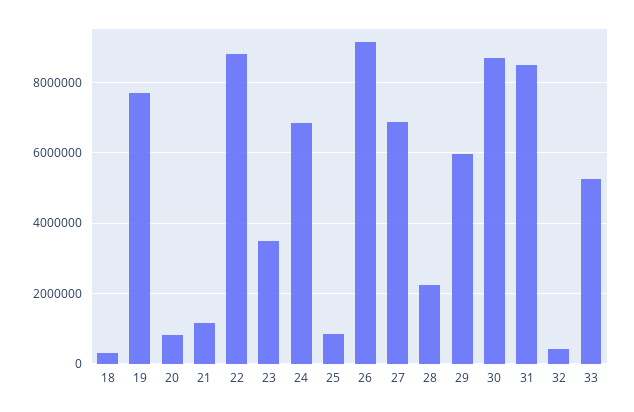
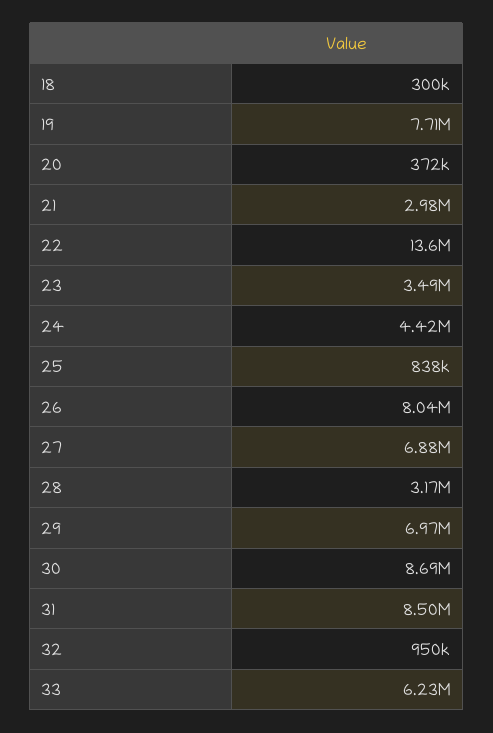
  {
    "18": 300000,
    "19": 7710000,
-   "20": 800000,
+   "20": 372000,
-   "21": 1200000,
+   "21": 2980000,
-   "22": 8800000,
+   "22": 13600000,
    "23": 3490000,
-   "24": 6800000,
+   "24": 4420000,
    "25": 838000,
-   "26": 9200000,
+   "26": 8040000,
    "27": 6880000,
-   "28": 2200000,
+   "28": 3170000,
-   "29": 6000000,
+   "29": 6970000,
    "30": 8690000,
    "31": 8500000,
-   "32": 400000,
+   "32": 950000,
-   "33": 5200000
+   "33": 6230000
  }

